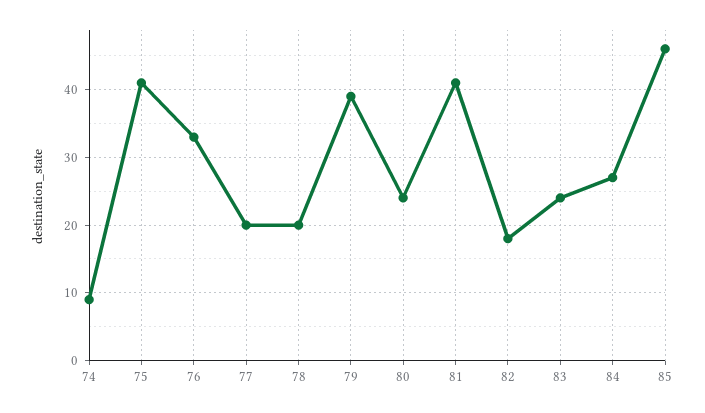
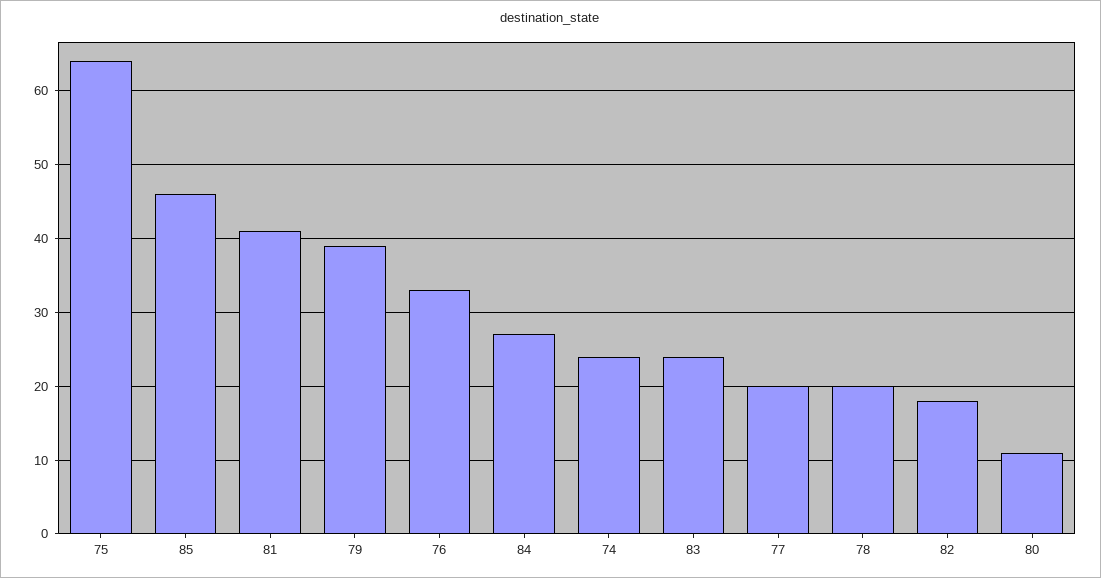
  {
-   "74": 9,
+   "74": 24,
-   "75": 41,
+   "75": 64,
    "76": 33,
    "77": 20,
    "78": 20,
    "79": 39,
-   "80": 24,
+   "80": 11,
    "81": 41,
    "82": 18,
    "83": 24,
    "84": 27,
    "85": 46
  }

